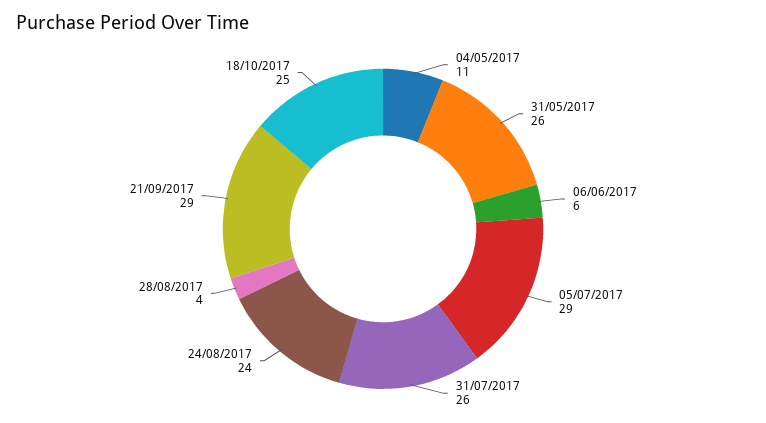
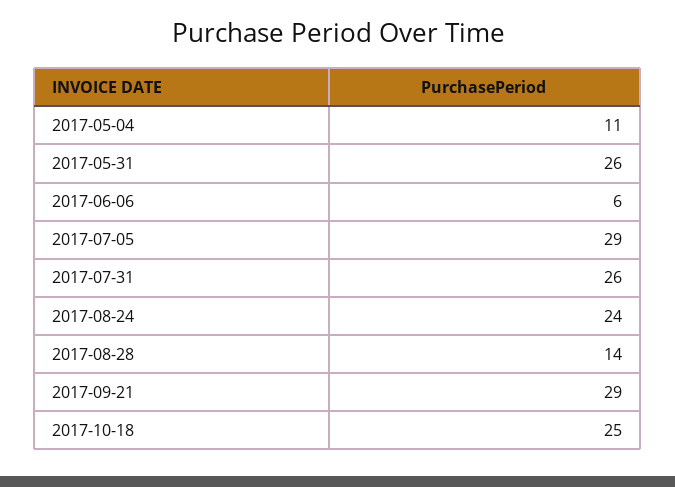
  {
    "04/05/2017": 11,
    "31/05/2017": 26,
    "06/06/2017": 6,
    "05/07/2017": 29,
    "31/07/2017": 26,
    "24/08/2017": 24,
-   "28/08/2017": 4,
+   "28/08/2017": 14,
    "21/09/2017": 29,
    "18/10/2017": 25
  }

